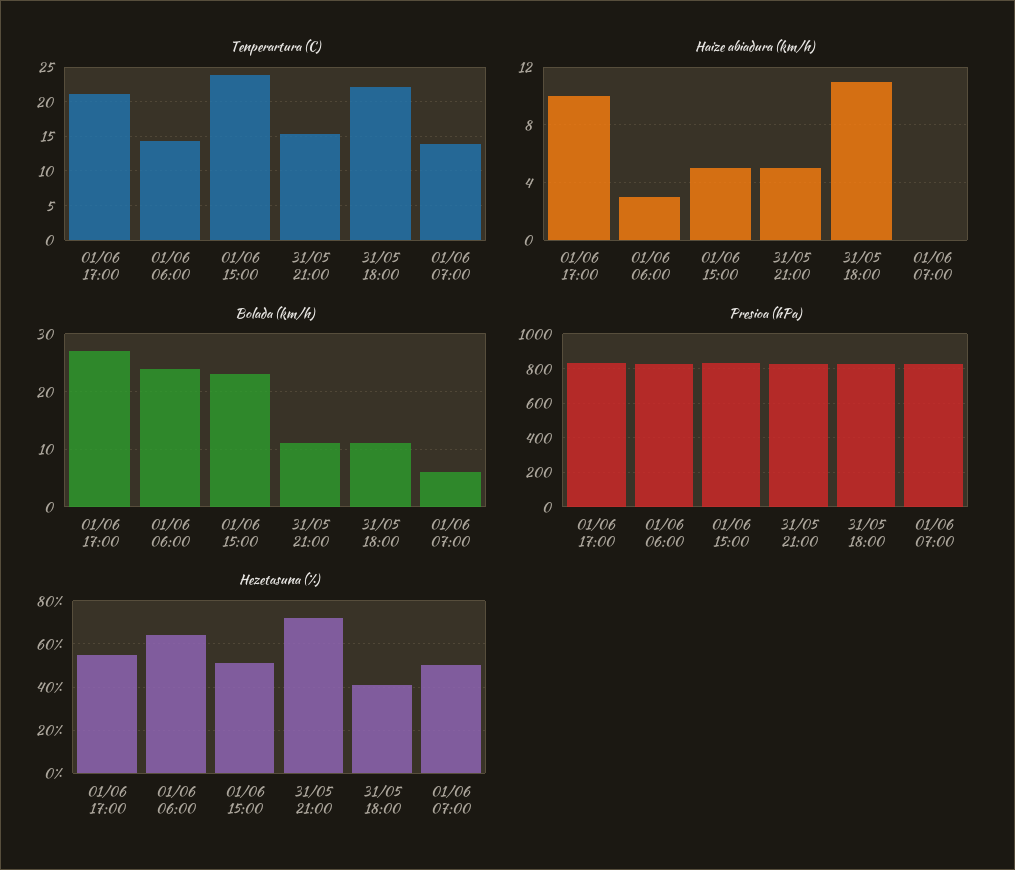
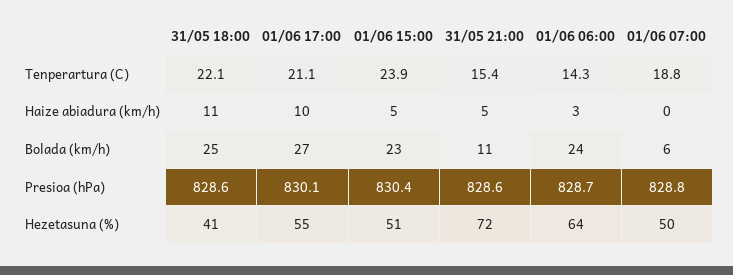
  {
    "Tenperartura (C)": {
      "01/06 17:00": 21.1,
      "01/06 06:00": 14.3,
      "01/06 15:00": 23.9,
      "31/05 21:00": 15.4,
      "31/05 18:00": 22.1,
-     "01/06 07:00": 14
+     "01/06 07:00": 18.8
    },
    "Haize abiadura (km/h)": {
      "01/06 17:00": 10,
      "01/06 06:00": 3,
      "01/06 15:00": 5,
      "31/05 21:00": 5,
      "31/05 18:00": 11,
      "01/06 07:00": 0
    },
    "Bolada (km/h)": {
      "01/06 17:00": 27,
      "01/06 06:00": 24,
      "01/06 15:00": 23,
      "31/05 21:00": 11,
-     "31/05 18:00": 10,
+     "31/05 18:00": 25,
      "01/06 07:00": 6
    },
    "Presioa (hPa)": {
      "01/06 17:00": 830.1,
      "01/06 06:00": 828.7,
      "01/06 15:00": 830.4,
      "31/05 21:00": 828.6,
      "31/05 18:00": 828.6,
      "01/06 07:00": 828.8
    },
    "Hezetasuna (%)": {
      "01/06 17:00": 55,
      "01/06 06:00": 64,
      "01/06 15:00": 51,
      "31/05 21:00": 72,
      "31/05 18:00": 41,
      "01/06 07:00": 50
    }
  }

